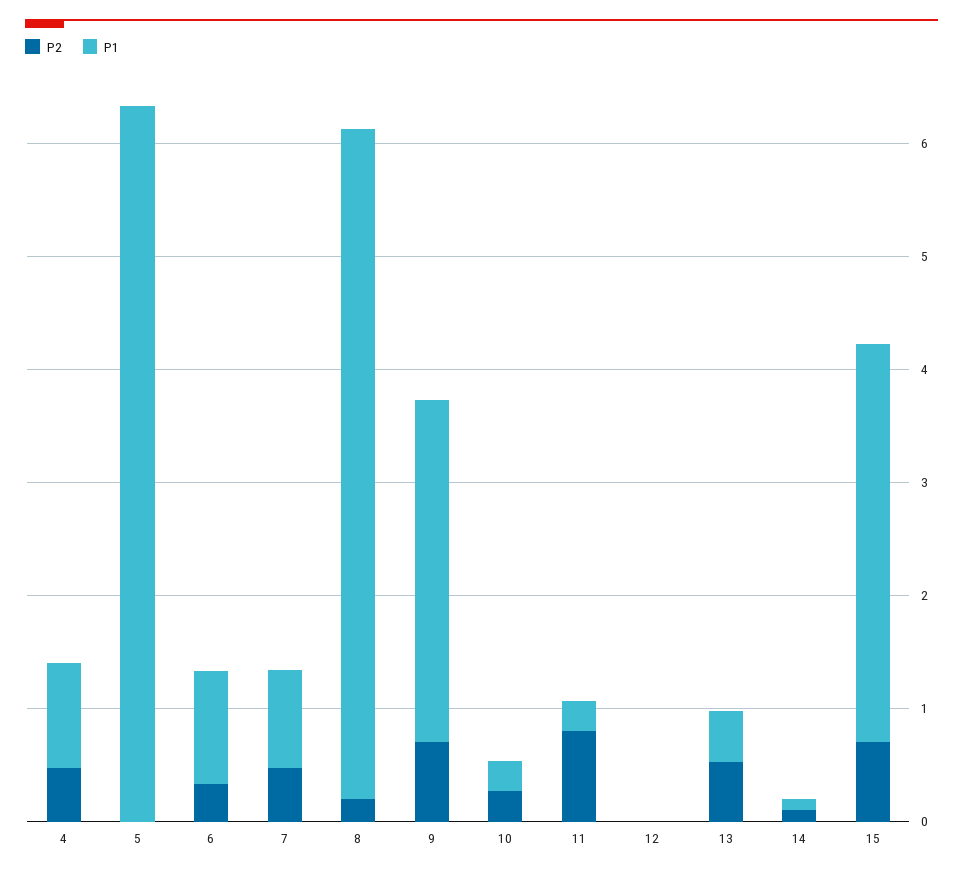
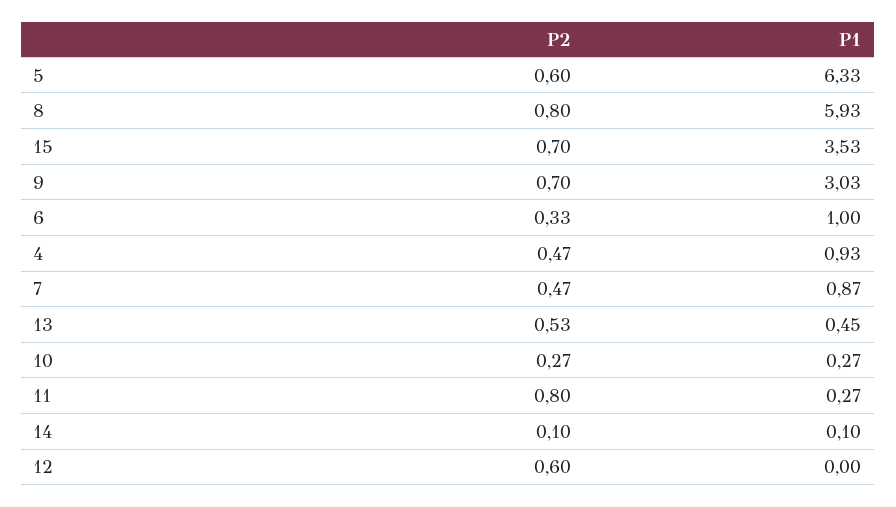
  {
    "P2": {
      "4": 0.47,
-     "5": 0,
+     "5": 0.6,
      "6": 0.33,
      "7": 0.47,
-     "8": 0.2,
+     "8": 0.8,
      "9": 0.7,
      "10": 0.27,
      "11": 0.8,
-     "12": 0,
+     "12": 0.6,
      "13": 0.53,
      "14": 0.1,
      "15": 0.7
    },
    "P1": {
      "4": 0.93,
      "5": 6.33,
      "6": 1,
      "7": 0.87,
      "8": 5.93,
      "9": 3.03,
      "10": 0.27,
      "11": 0.27,
      "12": 0,
      "13": 0.45,
      "14": 0.1,
      "15": 3.53
    }
  }

